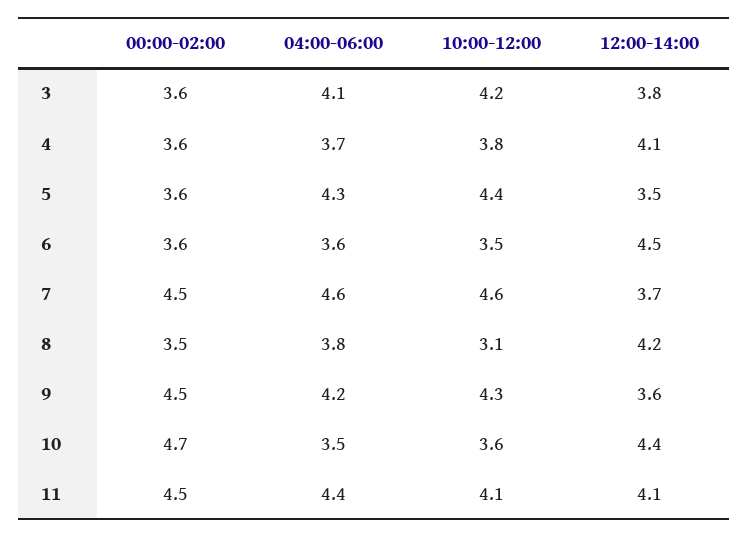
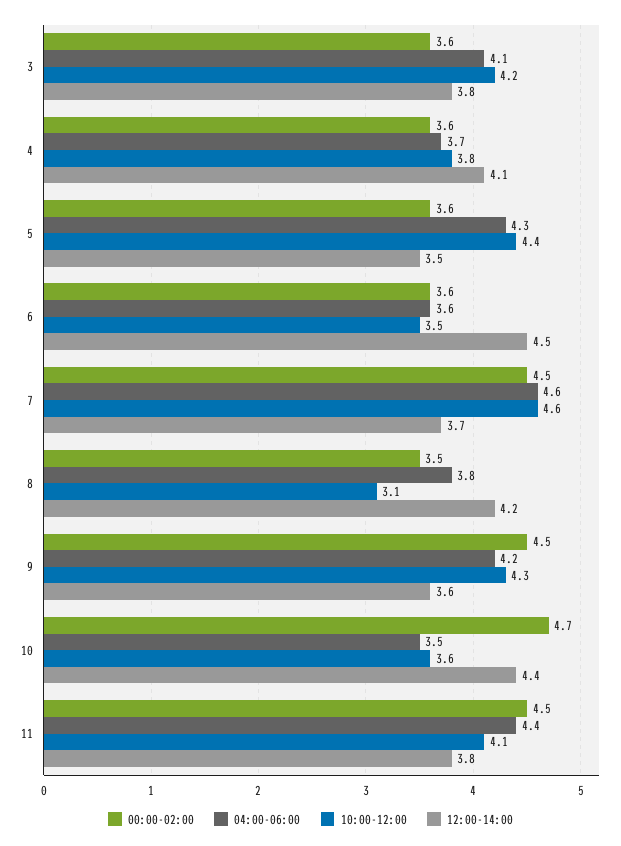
  {
    "00:00-02:00": {
      "3": 3.6,
      "4": 3.6,
      "5": 3.6,
      "6": 3.6,
      "7": 4.5,
      "8": 3.5,
      "9": 4.5,
      "10": 4.7,
      "11": 4.5
    },
    "04:00-06:00": {
      "3": 4.1,
      "4": 3.7,
      "5": 4.3,
      "6": 3.6,
      "7": 4.6,
      "8": 3.8,
      "9": 4.2,
      "10": 3.5,
      "11": 4.4
    },
    "10:00-12:00": {
      "3": 4.2,
      "4": 3.8,
      "5": 4.4,
      "6": 3.5,
      "7": 4.6,
      "8": 3.1,
      "9": 4.3,
      "10": 3.6,
      "11": 4.1
    },
    "12:00-14:00": {
      "3": 3.8,
      "4": 4.1,
      "5": 3.5,
      "6": 4.5,
      "7": 3.7,
      "8": 4.2,
      "9": 3.6,
      "10": 4.4,
-     "11": 4.1
+     "11": 3.8
    }
  }

